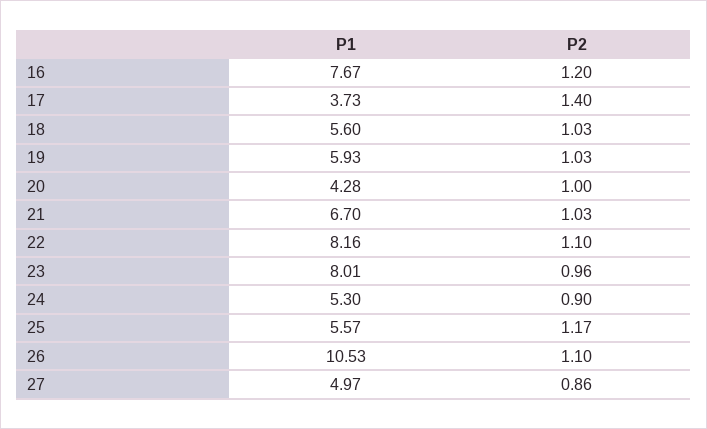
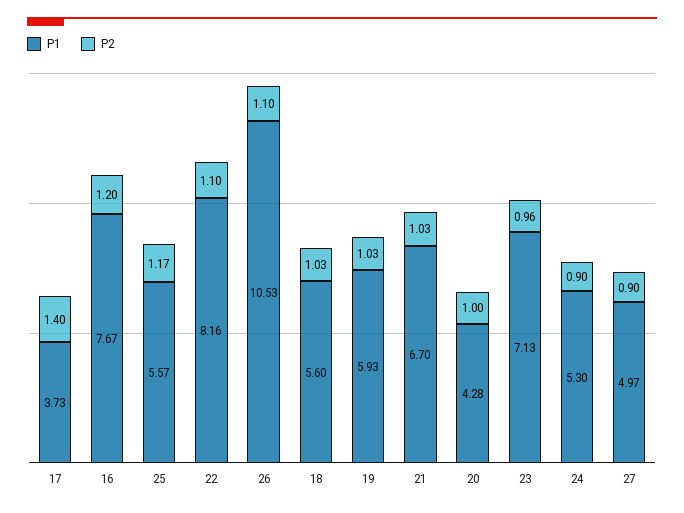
  {
    "P1": {
      "16": 7.67,
      "17": 3.73,
      "18": 5.6,
      "19": 5.93,
      "20": 4.28,
      "21": 6.7,
      "22": 8.16,
-     "23": 8.01,
+     "23": 7.13,
      "24": 5.3,
      "25": 5.57,
      "26": 10.53,
      "27": 4.97
    },
    "P2": {
      "16": 1.2,
      "17": 1.4,
      "18": 1.03,
      "19": 1.03,
      "20": 1,
      "21": 1.03,
      "22": 1.1,
      "23": 0.96,
      "24": 0.9,
      "25": 1.17,
      "26": 1.1,
-     "27": 0.86
+     "27": 0.9
    }
  }

